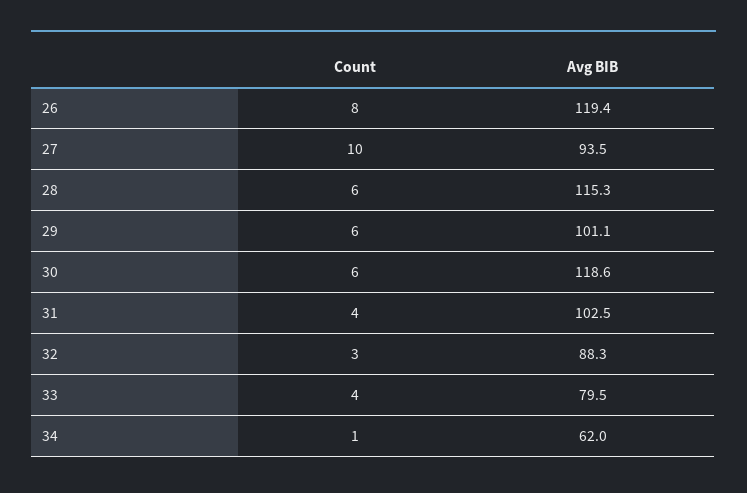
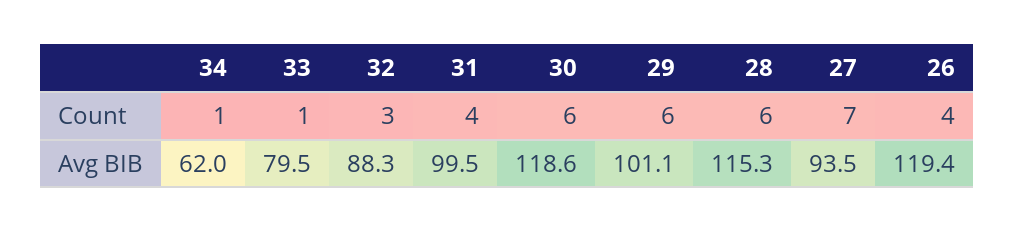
  {
    "Count": {
-     "26": 8,
+     "26": 4,
-     "27": 10,
+     "27": 7,
      "28": 6,
      "29": 6,
      "30": 6,
      "31": 4,
      "32": 3,
-     "33": 4,
+     "33": 1,
      "34": 1
    },
    "Avg BIB": {
      "26": 119.4,
      "27": 93.5,
      "28": 115.3,
      "29": 101.1,
      "30": 118.6,
-     "31": 102.5,
+     "31": 99.5,
      "32": 88.3,
      "33": 79.5,
      "34": 62
    }
  }

